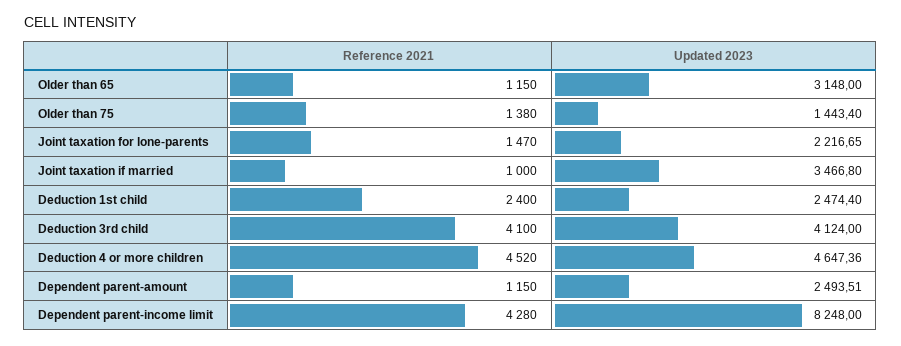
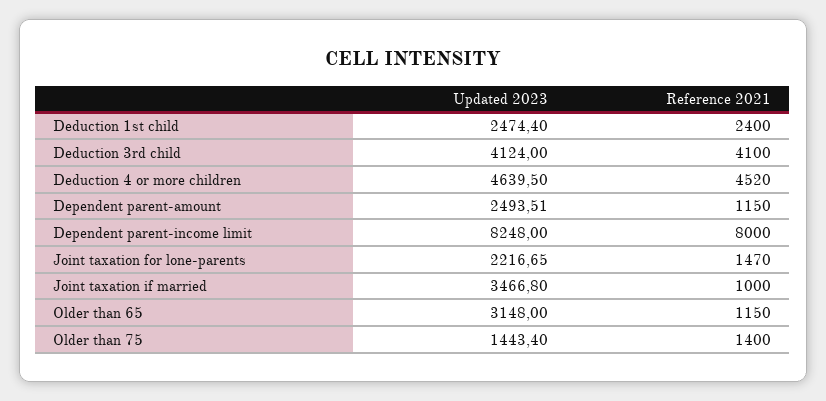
  {
    "Reference 2021": {
      "Older than 65": 1150,
-     "Older than 75": 1380,
+     "Older than 75": 1400,
      "Joint taxation for lone-parents": 1470,
      "Joint taxation if married": 1000,
      "Deduction 1st child": 2400,
      "Deduction 3rd child": 4100,
      "Deduction 4 or more children": 4520,
      "Dependent parent-amount": 1150,
-     "Dependent parent-income limit": 4280
+     "Dependent parent-income limit": 8000
    },
    "Updated 2023": {
      "Older than 65": 3148,
      "Older than 75": 1443.4,
      "Joint taxation for lone-parents": 2216.65,
      "Joint taxation if married": 3466.8,
      "Deduction 1st child": 2474.4,
      "Deduction 3rd child": 4124,
-     "Deduction 4 or more children": 4647.36,
+     "Deduction 4 or more children": 4639.5,
      "Dependent parent-amount": 2493.51,
      "Dependent parent-income limit": 8248
    }
  }

